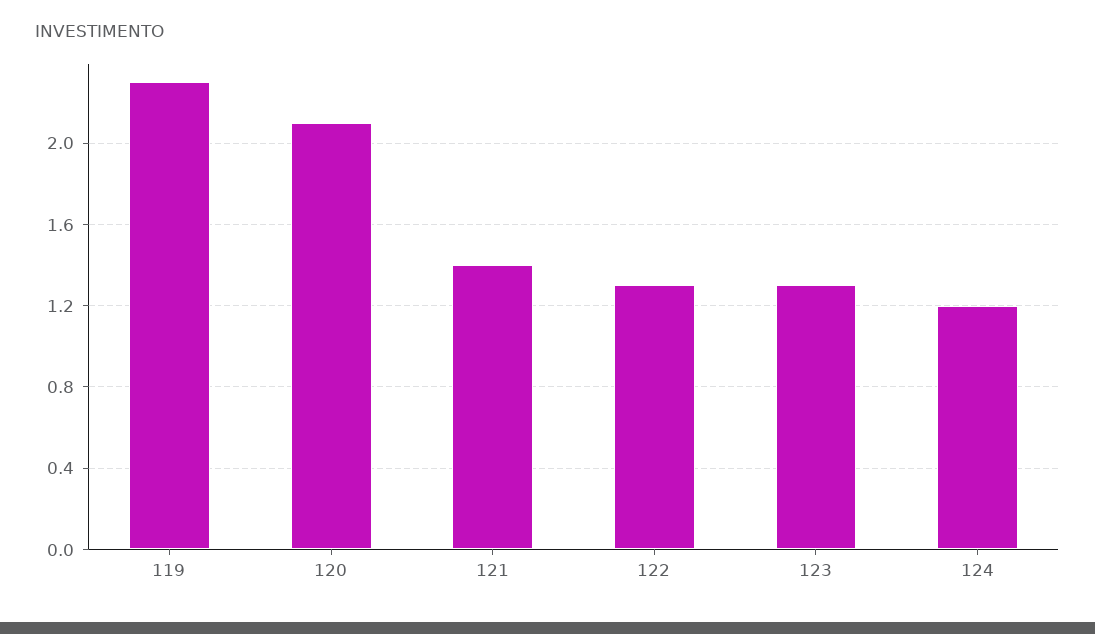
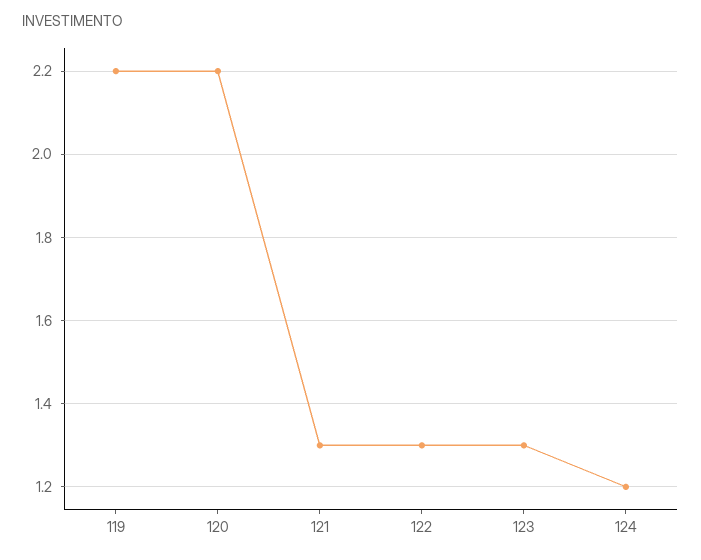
  {
-   "119": 2.3,
+   "119": 2.2,
-   "120": 2.1,
+   "120": 2.2,
-   "121": 1.4,
+   "121": 1.3,
    "122": 1.3,
    "123": 1.3,
    "124": 1.2
  }

